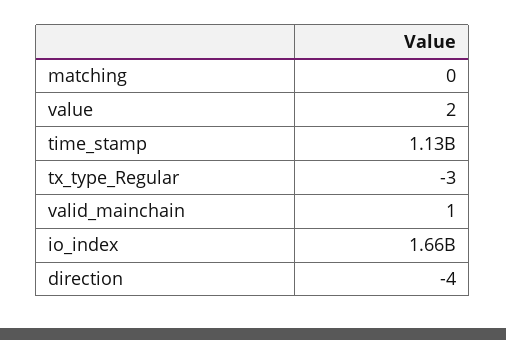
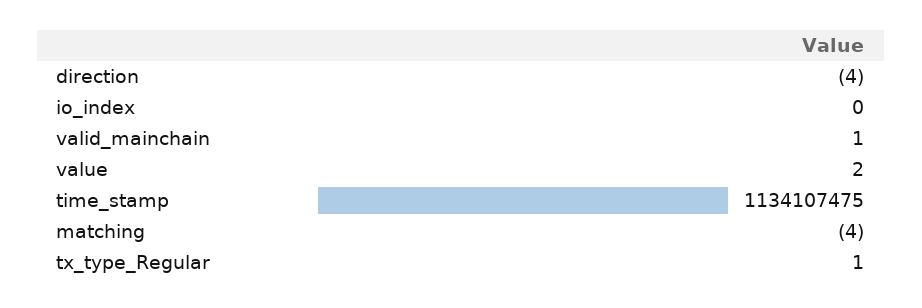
  {
-   "matching": 0,
+   "matching": -4,
    "value": 2,
    "time_stamp": 1134107475,
-   "tx_type_Regular": -3,
+   "tx_type_Regular": 1,
    "valid_mainchain": 1,
-   "io_index": 1660000000,
+   "io_index": 0,
    "direction": -4
  }

